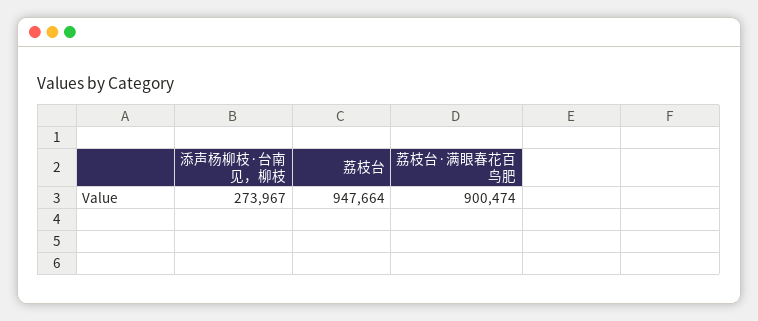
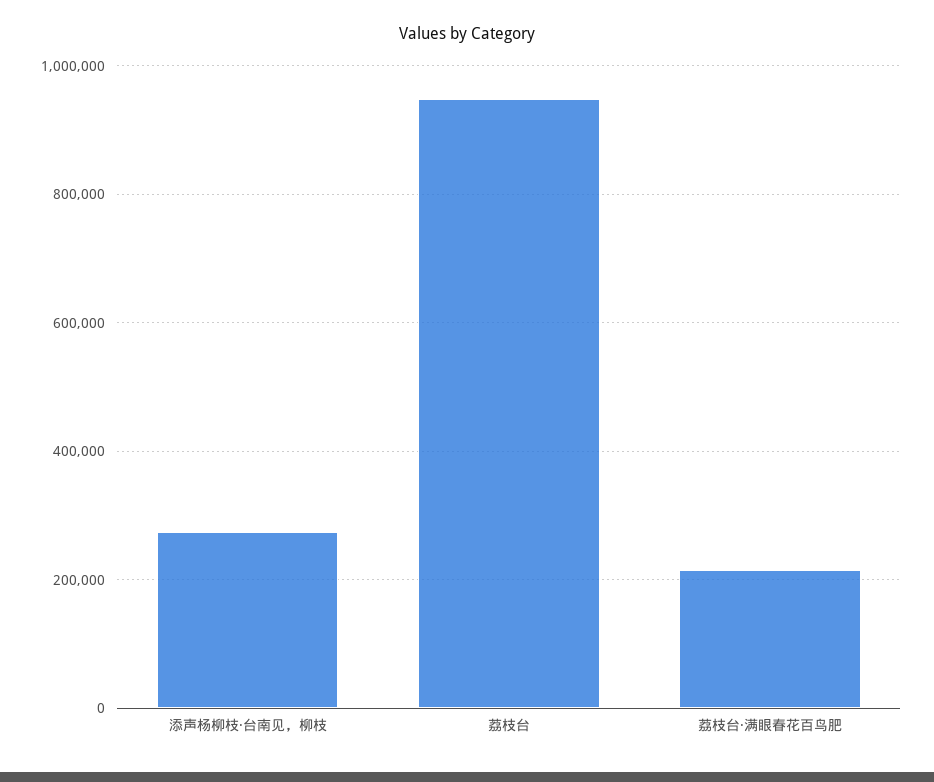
  {
    "添声杨柳枝·台南见，柳枝": 273967,
    "荔枝台": 947664,
-   "荔枝台·满眼春花百鸟肥": 900474
+   "荔枝台·满眼春花百鸟肥": 220000
  }

